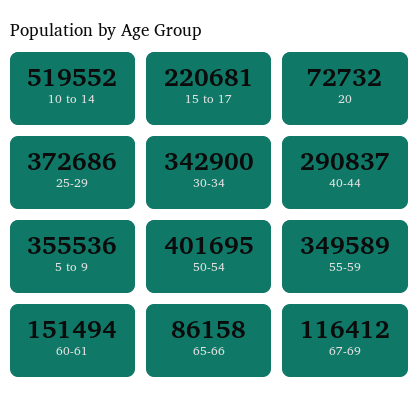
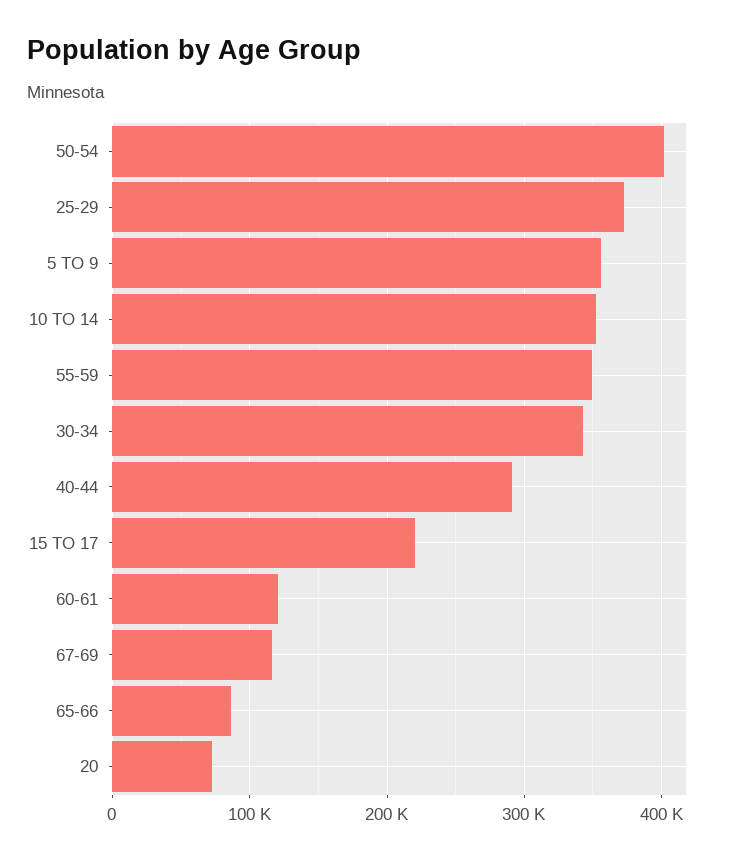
  {
-   "10 to 14": 519552,
+   "10 to 14": 350000,
    "15 to 17": 220681,
    "20": 72732,
    "25-29": 372686,
    "30-34": 342900,
    "40-44": 290837,
    "5 to 9": 355536,
    "50-54": 401695,
    "55-59": 349589,
-   "60-61": 151494,
+   "60-61": 120000,
    "65-66": 86158,
    "67-69": 116412
  }

